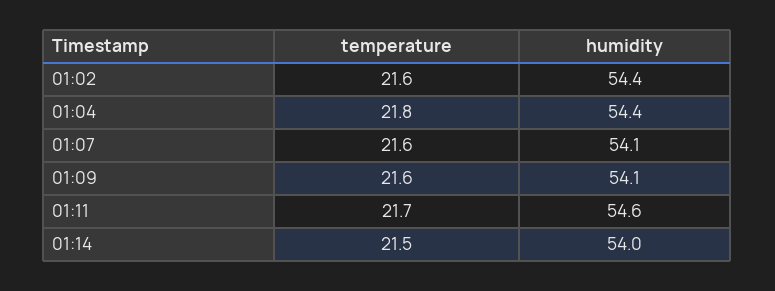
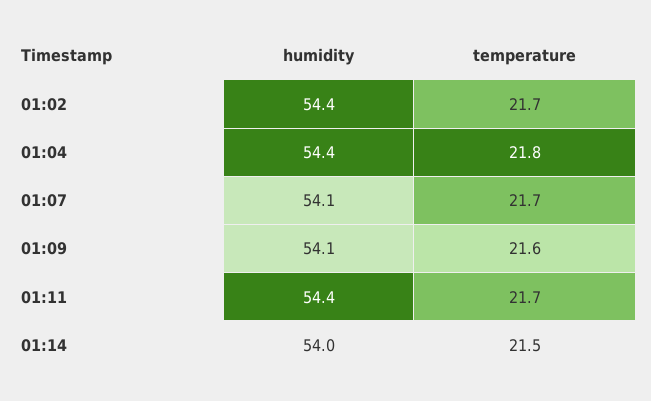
  {
    "temperature": {
-     "01:02": 21.6,
+     "01:02": 21.7,
      "01:04": 21.8,
-     "01:07": 21.6,
+     "01:07": 21.7,
      "01:09": 21.6,
      "01:11": 21.7,
      "01:14": 21.5
    },
    "humidity": {
      "01:02": 54.4,
      "01:04": 54.4,
      "01:07": 54.1,
      "01:09": 54.1,
-     "01:11": 54.6,
+     "01:11": 54.4,
      "01:14": 54
    }
  }

